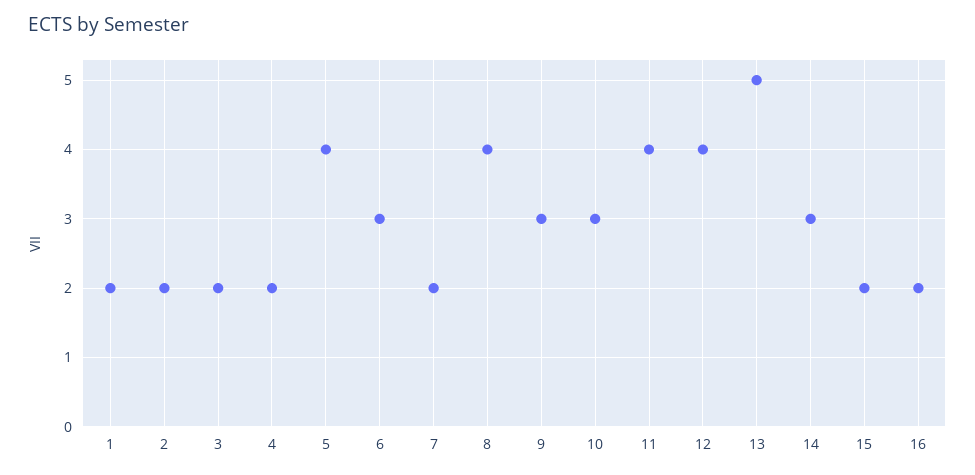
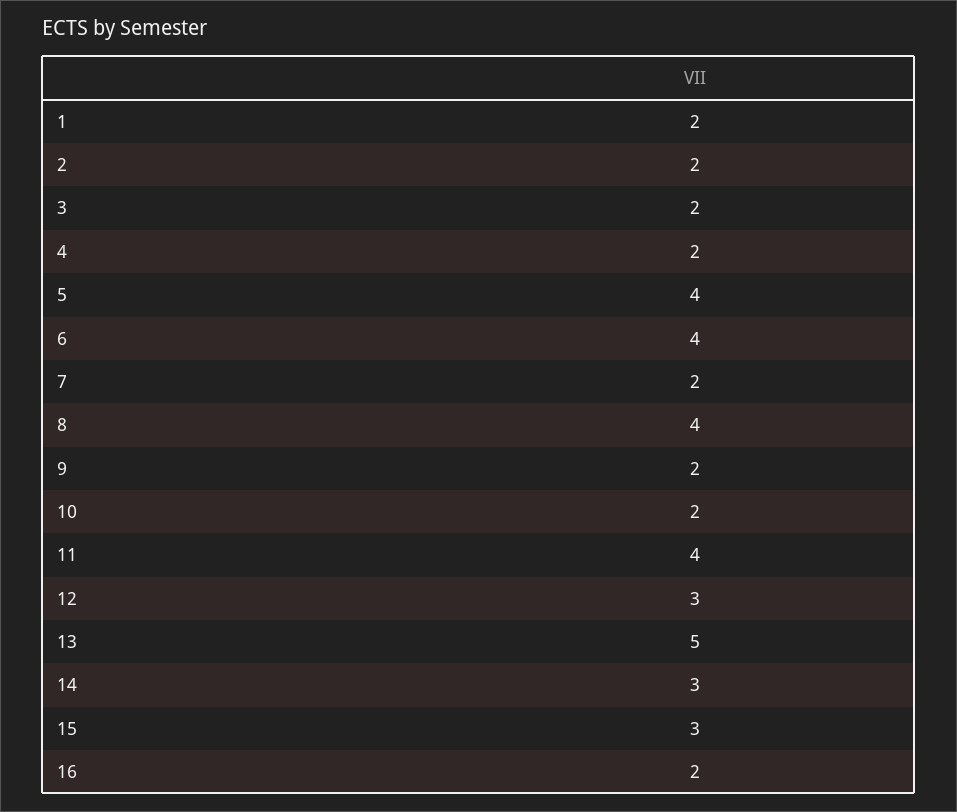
  {
    "1": 2,
    "2": 2,
    "3": 2,
    "4": 2,
    "5": 4,
-   "6": 3,
+   "6": 4,
    "7": 2,
    "8": 4,
-   "9": 3,
+   "9": 2,
-   "10": 3,
+   "10": 2,
    "11": 4,
-   "12": 4,
+   "12": 3,
    "13": 5,
    "14": 3,
-   "15": 2,
+   "15": 3,
    "16": 2
  }

